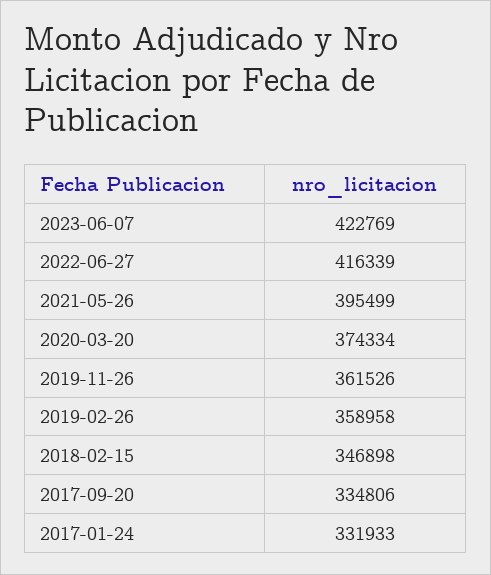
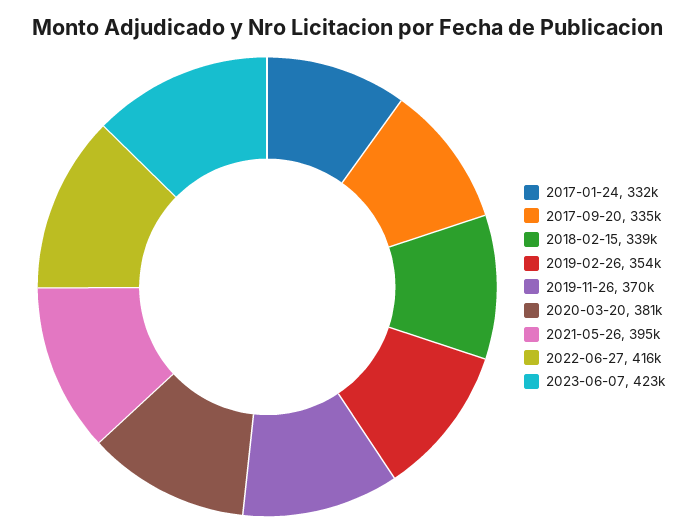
  {
    "2023-06-07": 422769,
    "2022-06-27": 416339,
    "2021-05-26": 395499,
-   "2020-03-20": 374334,
+   "2020-03-20": 381000,
-   "2019-11-26": 361526,
+   "2019-11-26": 370000,
-   "2019-02-26": 358958,
+   "2019-02-26": 354000,
-   "2018-02-15": 346898,
+   "2018-02-15": 339000,
    "2017-09-20": 334806,
    "2017-01-24": 331933
  }

